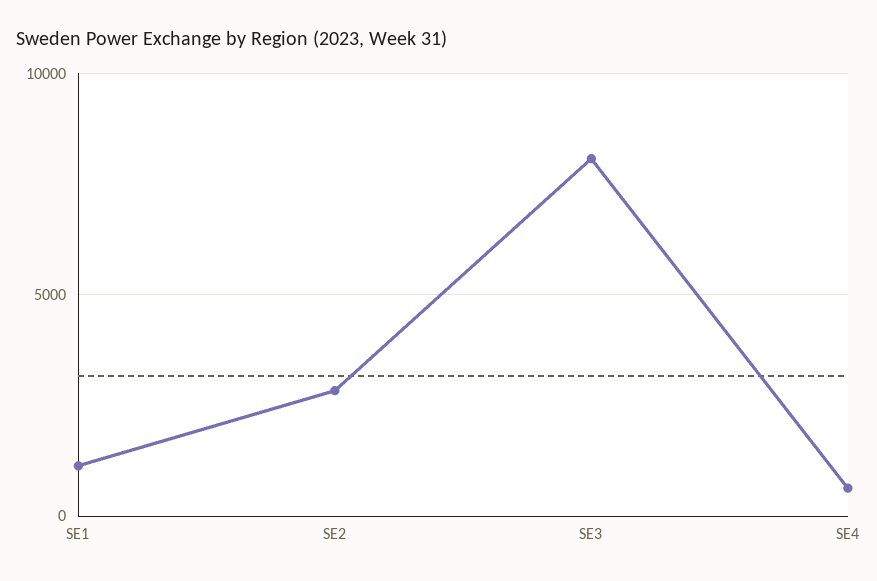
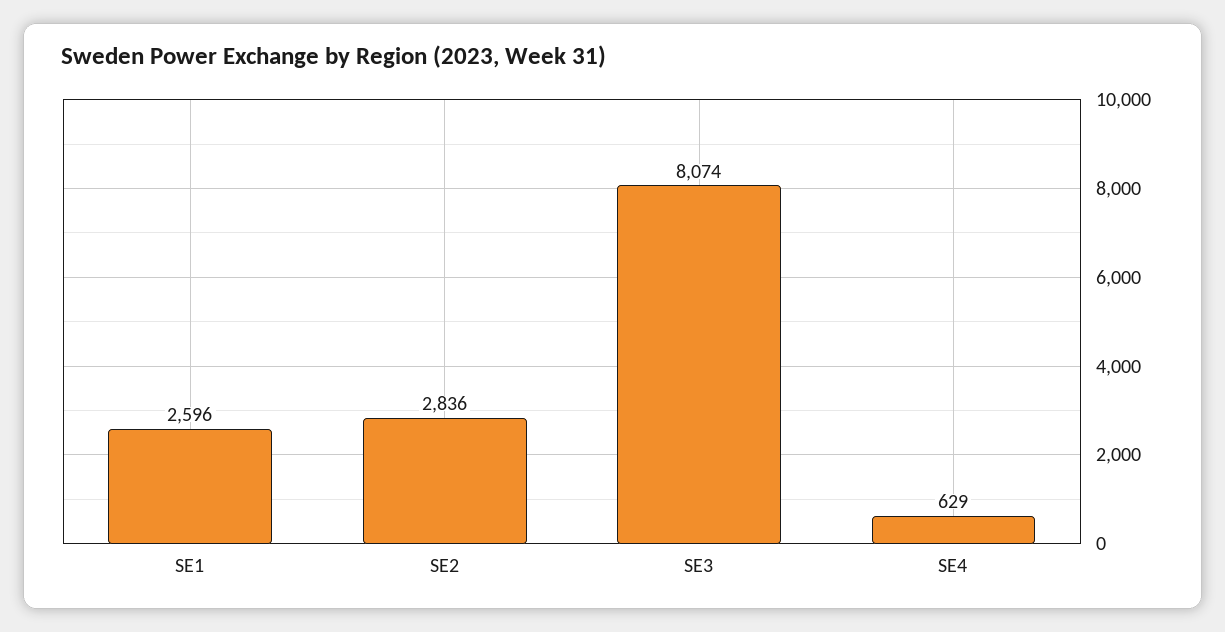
  {
-   "SE1": 1000,
+   "SE1": 2596,
    "SE2": 2836,
    "SE3": 8074,
    "SE4": 629
  }

